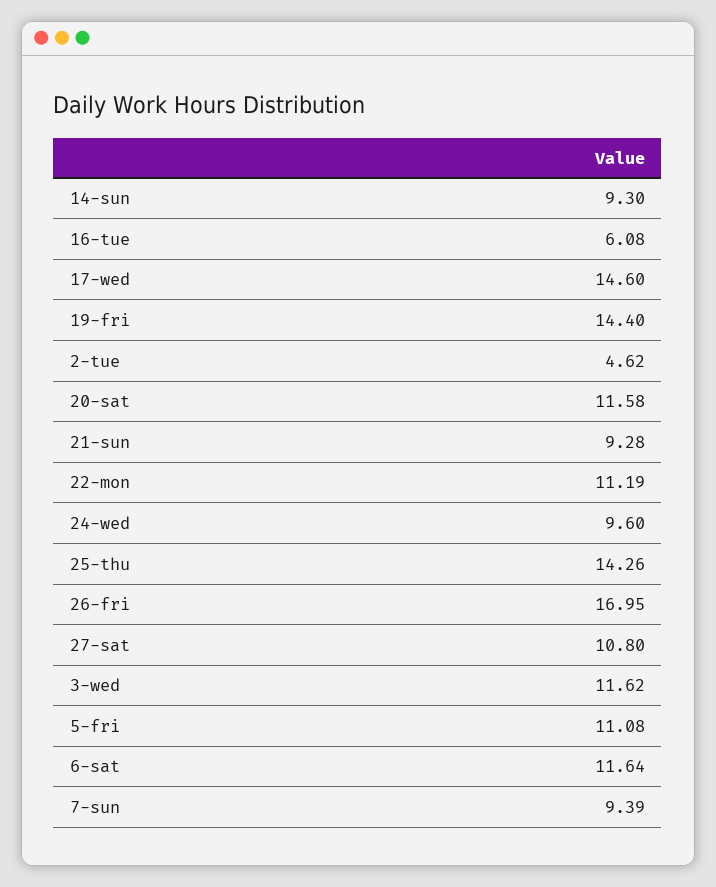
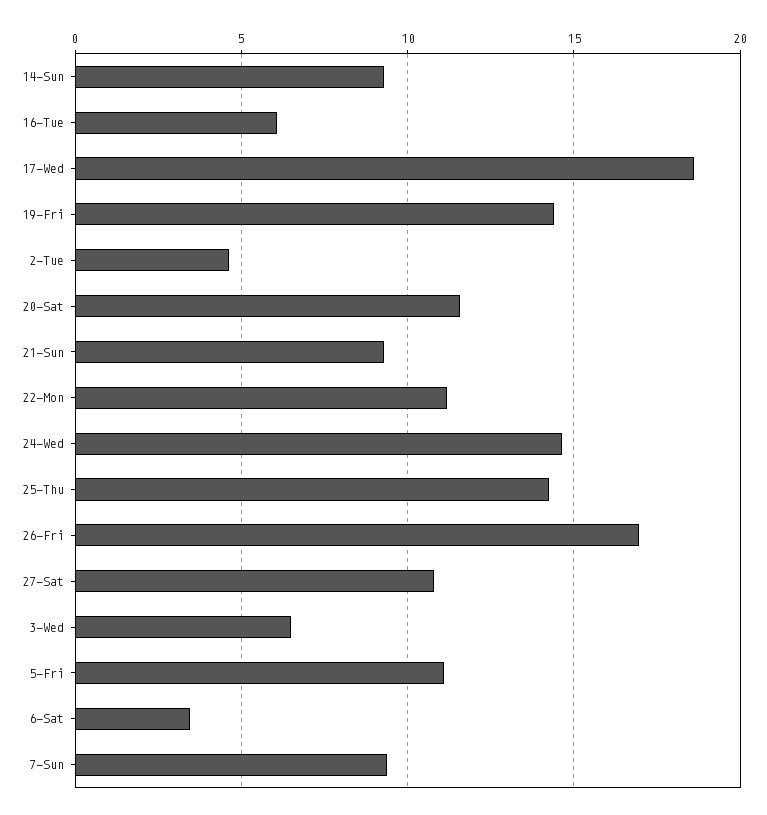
  {
    "14-sun": 9.3,
    "16-tue": 6.08,
-   "17-wed": 14.6,
+   "17-wed": 18.5,
    "19-fri": 14.4,
    "2-tue": 4.62,
    "20-sat": 11.58,
    "21-sun": 9.28,
    "22-mon": 11.19,
-   "24-wed": 9.6,
+   "24-wed": 14.5,
    "25-thu": 14.26,
    "26-fri": 16.95,
    "27-sat": 10.8,
-   "3-wed": 11.62,
+   "3-wed": 6.5,
    "5-fri": 11.08,
-   "6-sat": 11.64,
+   "6-sat": 3.5,
    "7-sun": 9.39
  }

